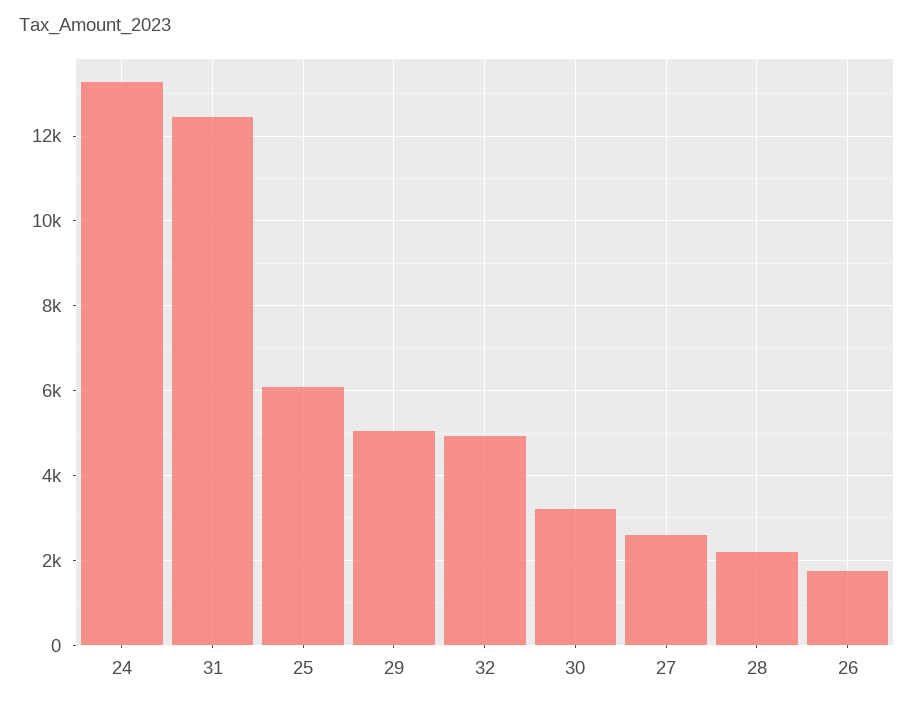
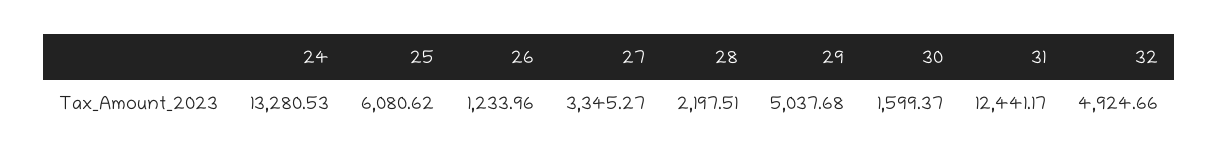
  {
    "24": 13280.53,
    "31": 12441.17,
    "25": 6080.62,
    "29": 5037.68,
    "32": 4924.66,
-   "30": 3200,
+   "30": 1599.37,
-   "27": 2600,
+   "27": 3345.27,
    "28": 2197.51,
-   "26": 1800
+   "26": 1233.96
  }

